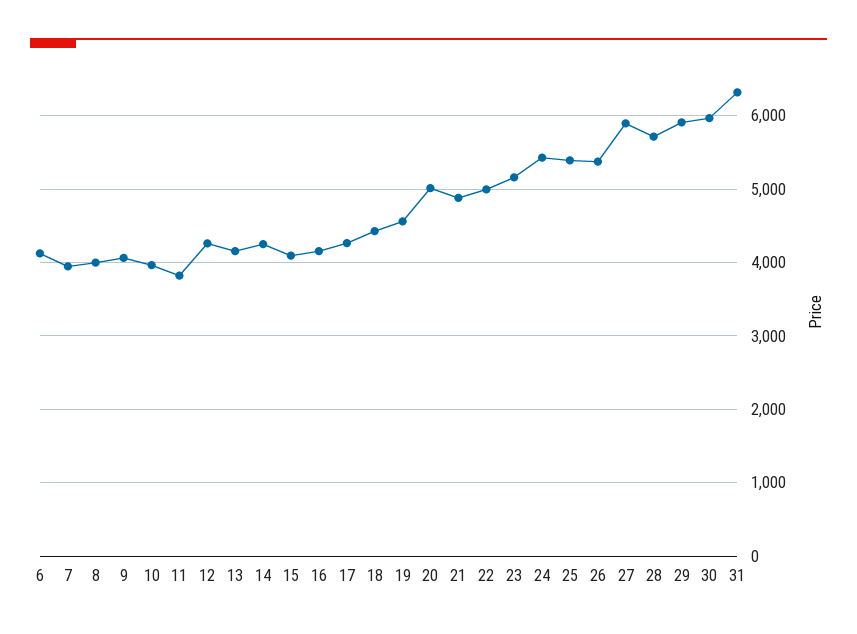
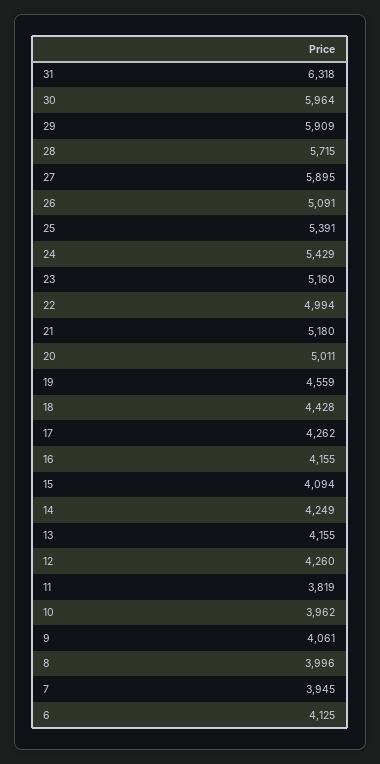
  {
    "6": 4125,
    "7": 3945,
    "8": 3996,
    "9": 4061,
    "10": 3962,
    "11": 3819,
    "12": 4260,
    "13": 4155,
    "14": 4249,
    "15": 4094,
    "16": 4155,
    "17": 4262,
    "18": 4428,
    "19": 4559,
    "20": 5011,
-   "21": 4900,
+   "21": 5180,
    "22": 4994,
    "23": 5160,
    "24": 5429,
    "25": 5391,
-   "26": 5400,
+   "26": 5091,
    "27": 5895,
    "28": 5715,
    "29": 5909,
    "30": 5964,
    "31": 6318
  }

